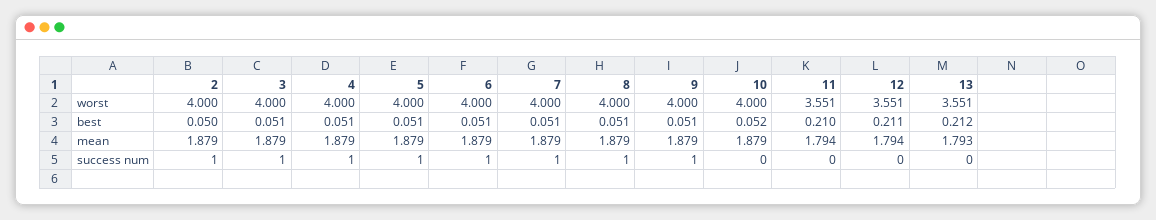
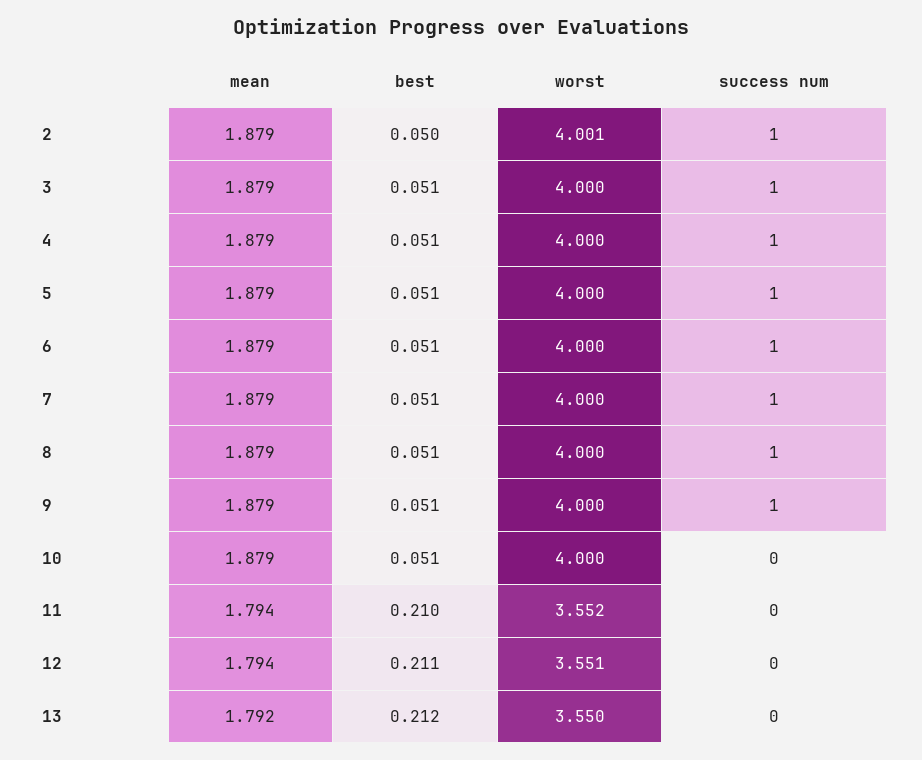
  {
    "2": {
-     "worst": 4,
+     "worst": 4.001,
      "best": 0.05,
      "mean": 1.879,
      "success num": 1
    },
    "3": {
      "worst": 4,
      "best": 0.051,
      "mean": 1.879,
      "success num": 1
    },
    "4": {
      "worst": 4,
      "best": 0.051,
      "mean": 1.879,
      "success num": 1
    },
    "5": {
      "worst": 4,
      "best": 0.051,
      "mean": 1.879,
      "success num": 1
    },
    "6": {
      "worst": 4,
      "best": 0.051,
      "mean": 1.879,
      "success num": 1
    },
    "7": {
      "worst": 4,
      "best": 0.051,
      "mean": 1.879,
      "success num": 1
    },
    "8": {
      "worst": 4,
      "best": 0.051,
      "mean": 1.879,
      "success num": 1
    },
    "9": {
      "worst": 4,
      "best": 0.051,
      "mean": 1.879,
      "success num": 1
    },
    "10": {
      "worst": 4,
-     "best": 0.052,
+     "best": 0.051,
      "mean": 1.879,
      "success num": 0
    },
    "11": {
-     "worst": 3.551,
+     "worst": 3.552,
      "best": 0.21,
      "mean": 1.794,
      "success num": 0
    },
    "12": {
      "worst": 3.551,
      "best": 0.211,
      "mean": 1.794,
      "success num": 0
    },
    "13": {
-     "worst": 3.551,
+     "worst": 3.55,
      "best": 0.212,
-     "mean": 1.793,
+     "mean": 1.792,
      "success num": 0
    }
  }

